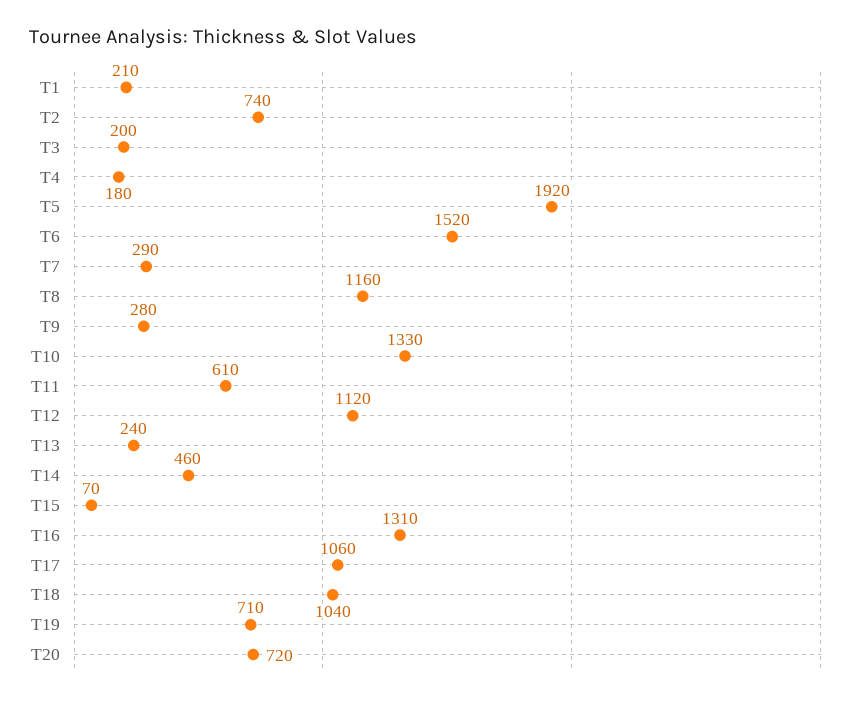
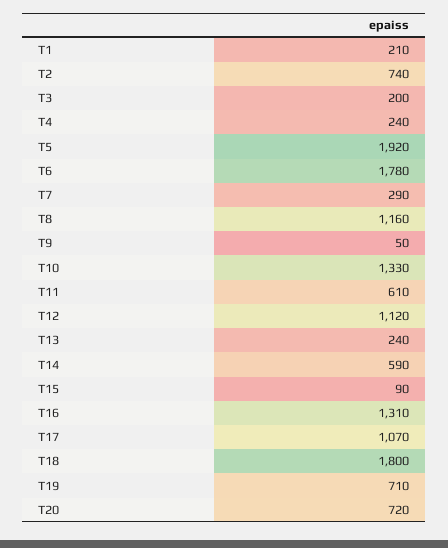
  {
    "T1": 210,
    "T2": 740,
    "T3": 200,
-   "T4": 180,
+   "T4": 240,
    "T5": 1920,
-   "T6": 1520,
+   "T6": 1780,
    "T7": 290,
    "T8": 1160,
-   "T9": 280,
+   "T9": 50,
    "T10": 1330,
    "T11": 610,
    "T12": 1120,
    "T13": 240,
-   "T14": 460,
+   "T14": 590,
-   "T15": 70,
+   "T15": 90,
    "T16": 1310,
-   "T17": 1060,
+   "T17": 1070,
-   "T18": 1040,
+   "T18": 1800,
    "T19": 710,
    "T20": 720
  }

